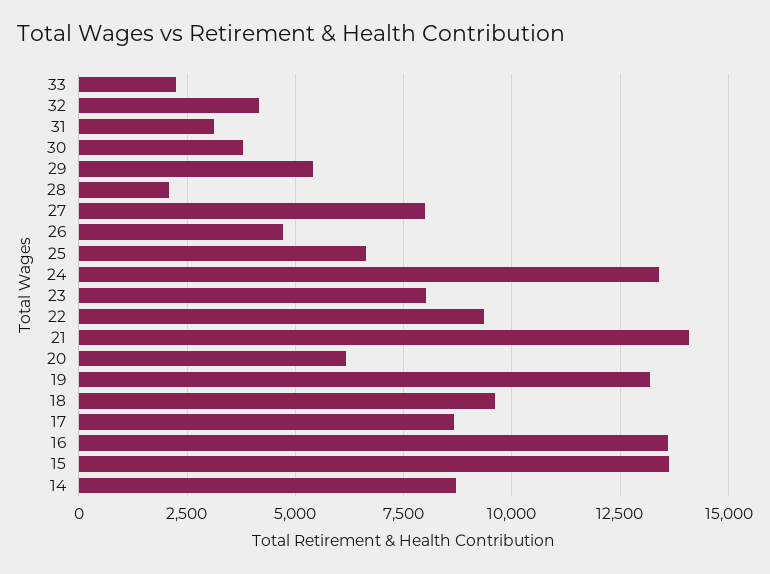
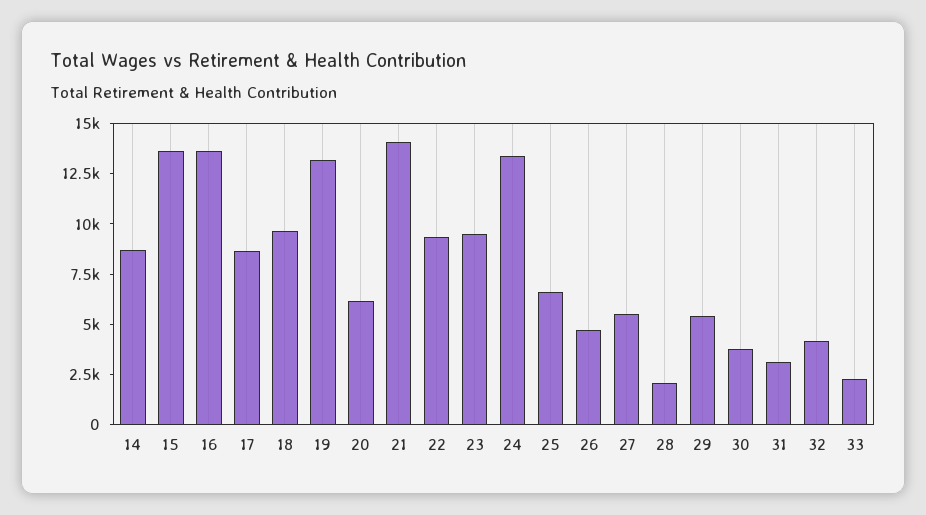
  {
    "33": 2250,
    "32": 4250,
    "31": 3000,
    "30": 3750,
    "29": 5500,
    "28": 2000,
-   "27": 8000,
+   "27": 5500,
    "26": 4750,
    "25": 6500,
    "24": 13500,
-   "23": 8000,
+   "23": 9500,
    "22": 9250,
    "21": 14000,
    "20": 6250,
    "19": 13250,
    "18": 9500,
    "17": 8750,
    "16": 13500,
    "15": 13750,
    "14": 8750
  }

